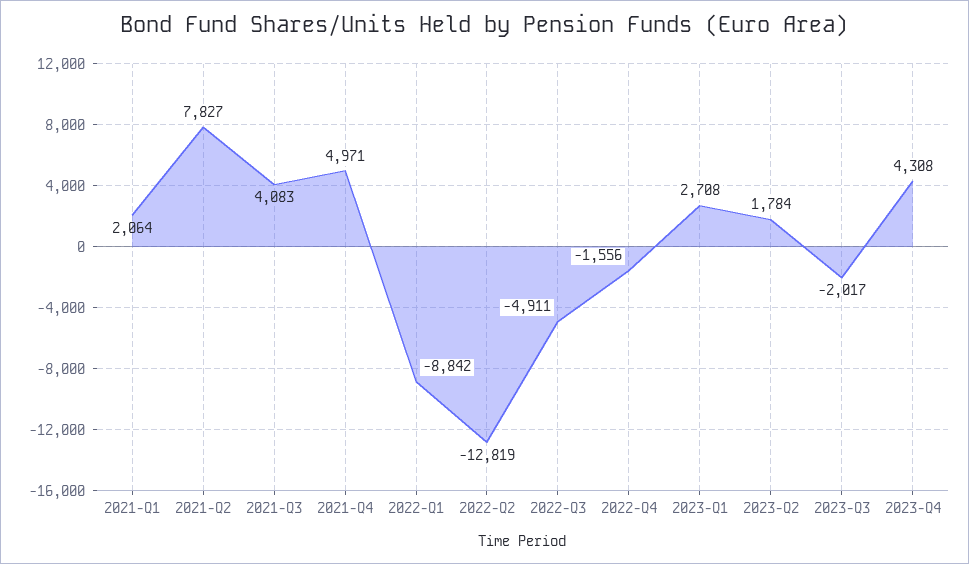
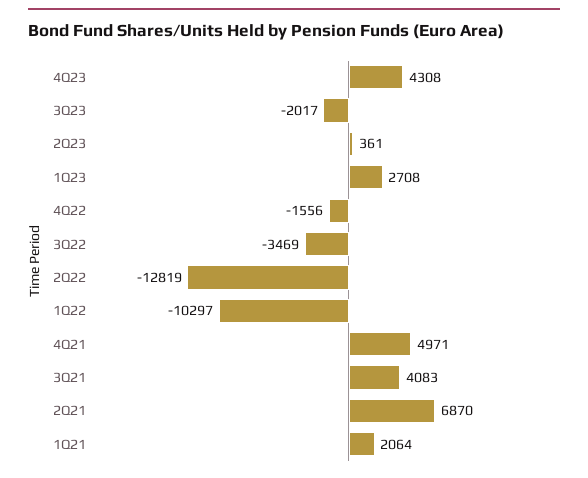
  {
    "2021-Q1": 2064,
-   "2021-Q2": 7827,
+   "2021-Q2": 6870,
    "2021-Q3": 4083,
    "2021-Q4": 4971,
-   "2022-Q1": -8842,
+   "2022-Q1": -10297,
    "2022-Q2": -12819,
-   "2022-Q3": -4911,
+   "2022-Q3": -3469,
    "2022-Q4": -1556,
    "2023-Q1": 2708,
-   "2023-Q2": 1784,
+   "2023-Q2": 361,
    "2023-Q3": -2017,
    "2023-Q4": 4308
  }

